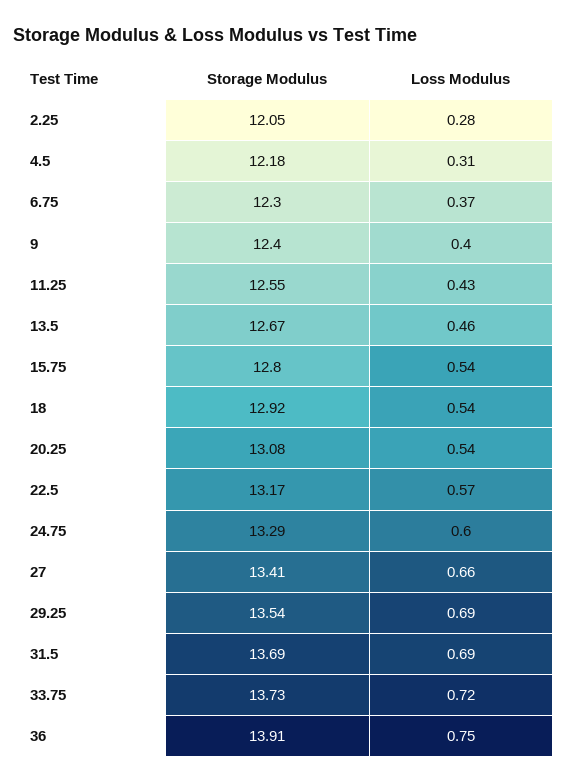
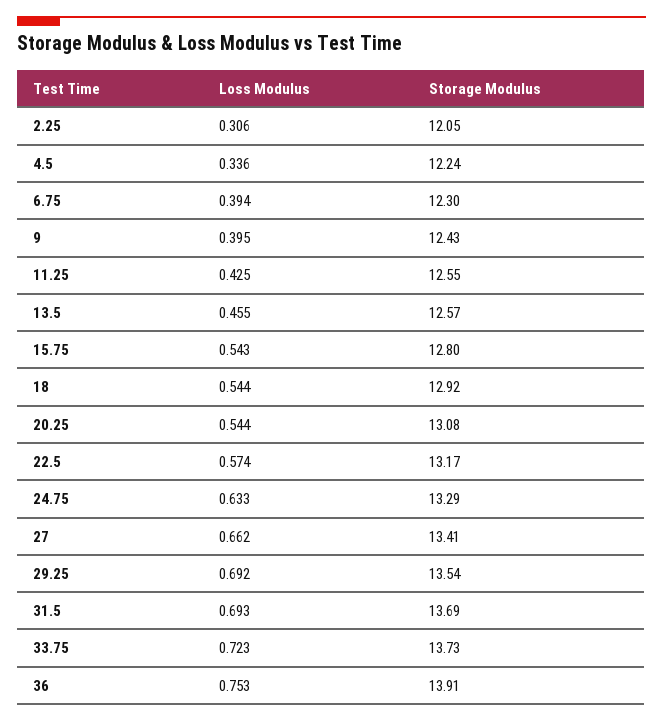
  {
    "Storage Modulus": {
      "2.25": 12.05,
-     "4.5": 12.18,
+     "4.5": 12.24,
      "6.75": 12.3,
-     "9": 12.4,
+     "9": 12.43,
      "11.25": 12.55,
-     "13.5": 12.67,
+     "13.5": 12.57,
      "15.75": 12.8,
      "18": 12.92,
      "20.25": 13.08,
      "22.5": 13.17,
      "24.75": 13.29,
      "27": 13.41,
      "29.25": 13.54,
      "31.5": 13.69,
      "33.75": 13.73,
      "36": 13.91
    },
    "Loss Modulus": {
-     "2.25": 0.28,
+     "2.25": 0.306,
-     "4.5": 0.31,
+     "4.5": 0.336,
-     "6.75": 0.37,
+     "6.75": 0.394,
      "9": 0.395,
      "11.25": 0.425,
      "13.5": 0.455,
      "15.75": 0.543,
      "18": 0.544,
      "20.25": 0.544,
      "22.5": 0.574,
-     "24.75": 0.6,
+     "24.75": 0.633,
      "27": 0.662,
      "29.25": 0.692,
      "31.5": 0.693,
      "33.75": 0.723,
      "36": 0.753
    }
  }

